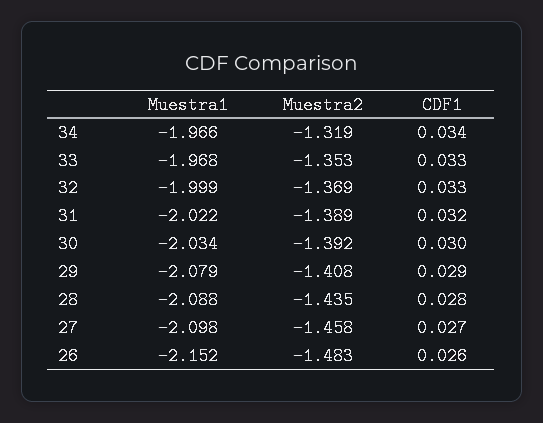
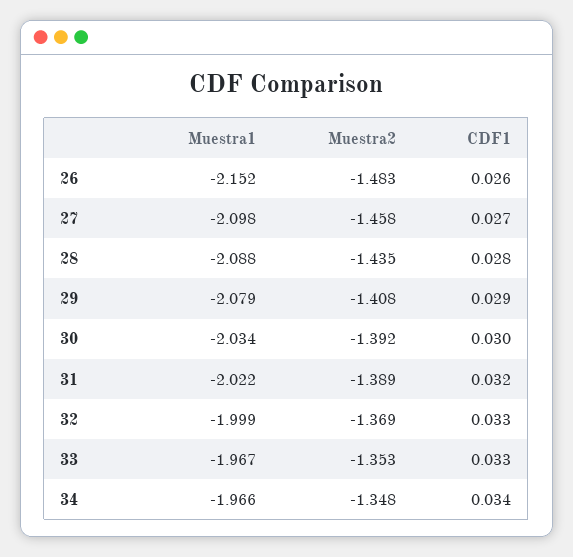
  {
    "Muestra1": {
      "34": -1.966,
-     "33": -1.968,
+     "33": -1.967,
      "32": -1.999,
      "31": -2.022,
      "30": -2.034,
      "29": -2.079,
      "28": -2.088,
      "27": -2.098,
      "26": -2.152
    },
    "Muestra2": {
-     "34": -1.319,
+     "34": -1.348,
      "33": -1.353,
      "32": -1.369,
      "31": -1.389,
      "30": -1.392,
      "29": -1.408,
      "28": -1.435,
      "27": -1.458,
      "26": -1.483
    },
    "CDF1": {
      "34": 0.034,
      "33": 0.033,
      "32": 0.033,
      "31": 0.032,
      "30": 0.03,
      "29": 0.029,
      "28": 0.028,
      "27": 0.027,
      "26": 0.026
    }
  }

